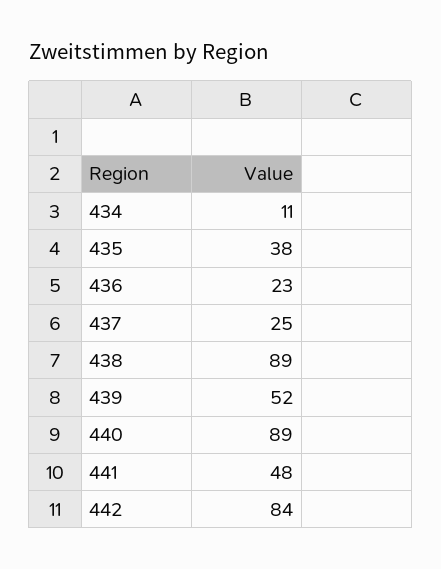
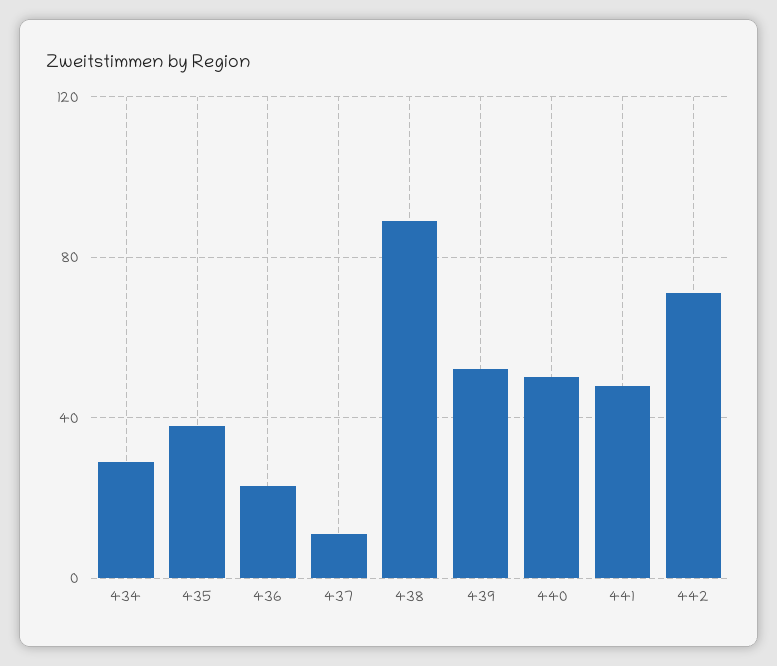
  {
-   "434": 11,
+   "434": 30,
    "435": 38,
    "436": 23,
-   "437": 25,
+   "437": 10,
    "438": 89,
    "439": 52,
-   "440": 89,
+   "440": 50,
    "441": 48,
-   "442": 84
+   "442": 70
  }

